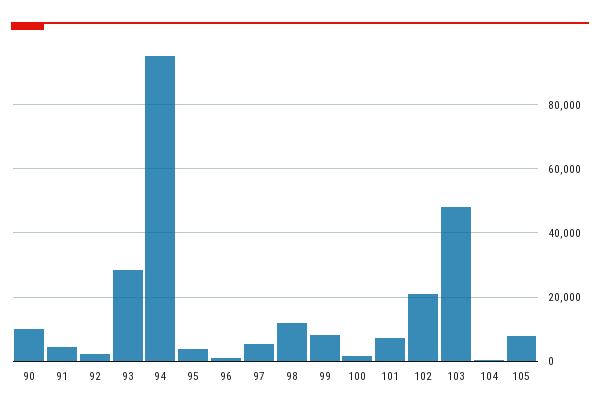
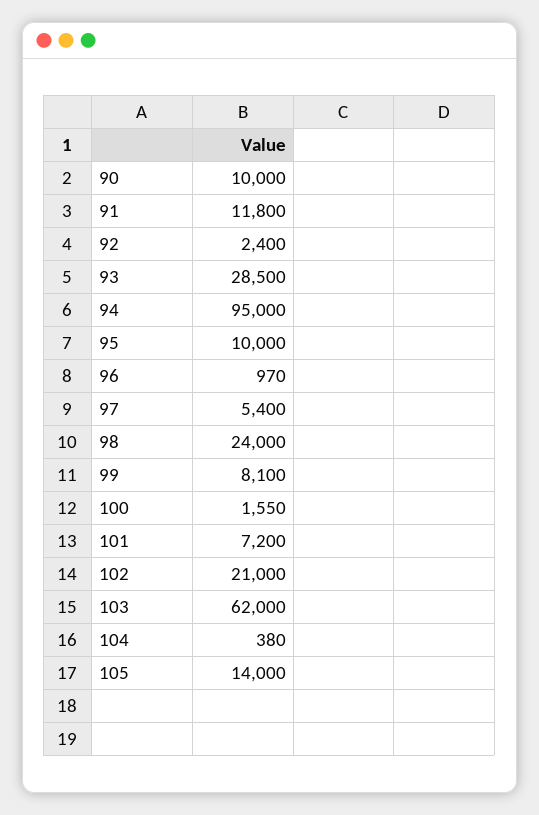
  {
    "90": 10000,
-   "91": 4000,
+   "91": 11800,
    "92": 2400,
    "93": 28500,
    "94": 95000,
-   "95": 4000,
+   "95": 10000,
    "96": 970,
    "97": 5400,
-   "98": 12000,
+   "98": 24000,
    "99": 8100,
    "100": 1550,
    "101": 7200,
    "102": 21000,
-   "103": 48000,
+   "103": 62000,
    "104": 380,
-   "105": 8000
+   "105": 14000
  }

